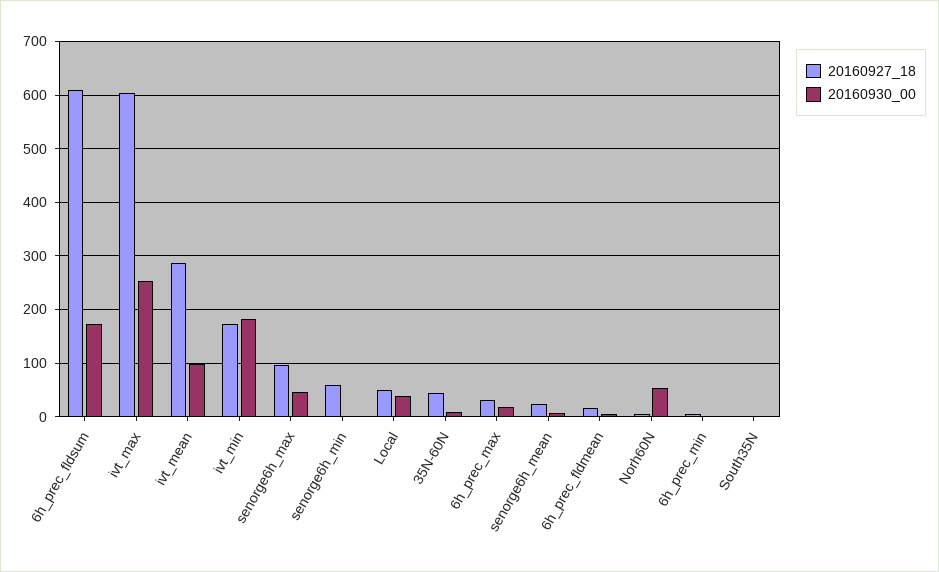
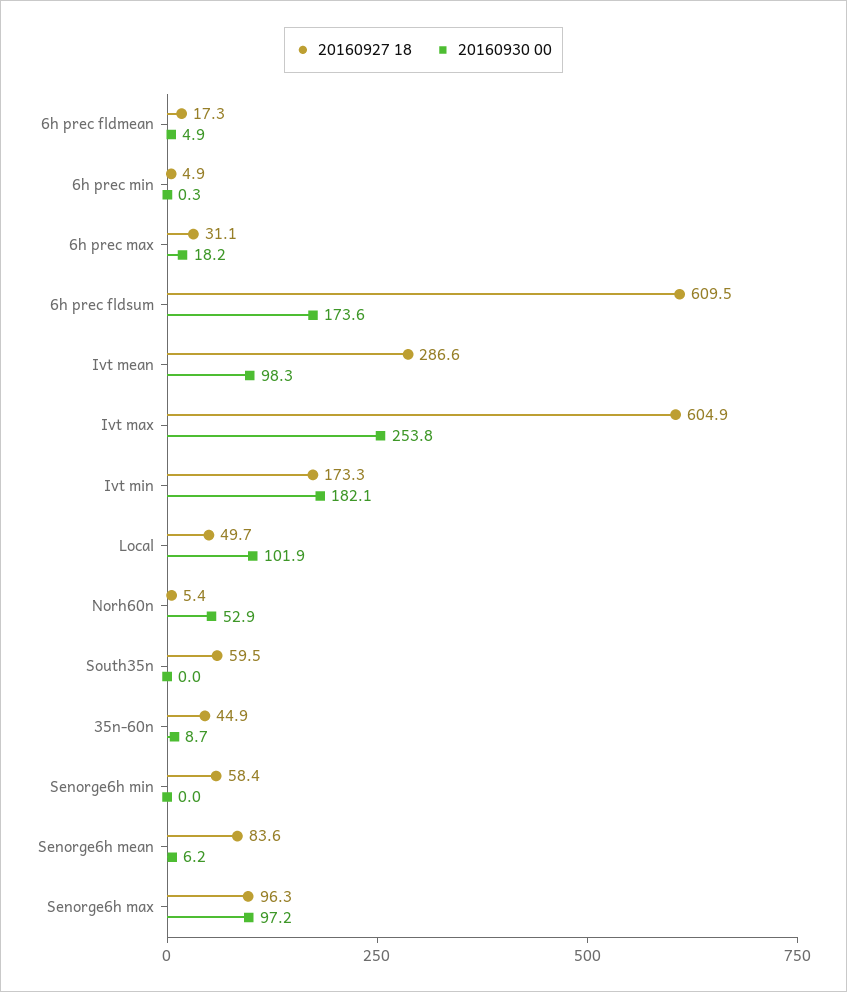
  {
    "20160927_18": {
      "6h_prec_fldsum": 609.5,
      "ivt_max": 604.9,
      "ivt_mean": 286.6,
      "ivt_min": 173.3,
      "senorge6h_max": 96.3,
      "senorge6h_min": 58.4,
      "Local": 49.7,
      "35N-60N": 44.9,
      "6h_prec_max": 31.1,
-     "senorge6h_mean": 20,
+     "senorge6h_mean": 83.6,
      "6h_prec_fldmean": 17.3,
      "Norh60N": 5.4,
      "6h_prec_min": 4.9,
-     "South35N": 0
+     "South35N": 59.5
    },
    "20160930_00": {
      "6h_prec_fldsum": 173.6,
      "ivt_max": 253.8,
      "ivt_mean": 98.3,
      "ivt_min": 182.1,
-     "senorge6h_max": 40,
+     "senorge6h_max": 97.2,
      "senorge6h_min": 0,
-     "Local": 40,
+     "Local": 101.9,
      "35N-60N": 8.7,
      "6h_prec_max": 18.2,
      "senorge6h_mean": 6.2,
      "6h_prec_fldmean": 4.9,
      "Norh60N": 52.9,
      "6h_prec_min": 0.3,
      "South35N": 0
    }
  }

